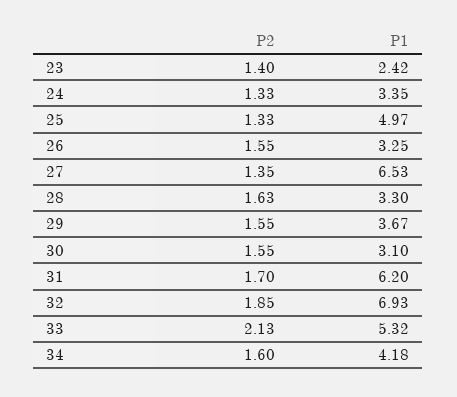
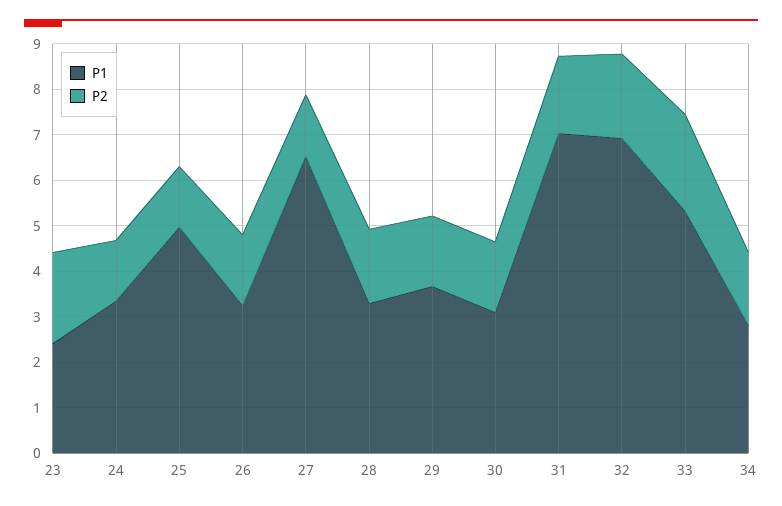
  {
    "P2": {
-     "23": 1.4,
+     "23": 2,
      "24": 1.33,
      "25": 1.33,
      "26": 1.55,
      "27": 1.35,
      "28": 1.63,
      "29": 1.55,
      "30": 1.55,
      "31": 1.7,
      "32": 1.85,
      "33": 2.13,
      "34": 1.6
    },
    "P1": {
      "23": 2.42,
      "24": 3.35,
      "25": 4.97,
      "26": 3.25,
      "27": 6.53,
      "28": 3.3,
      "29": 3.67,
      "30": 3.1,
-     "31": 6.2,
+     "31": 7,
      "32": 6.93,
      "33": 5.32,
-     "34": 4.18
+     "34": 2.8
    }
  }

